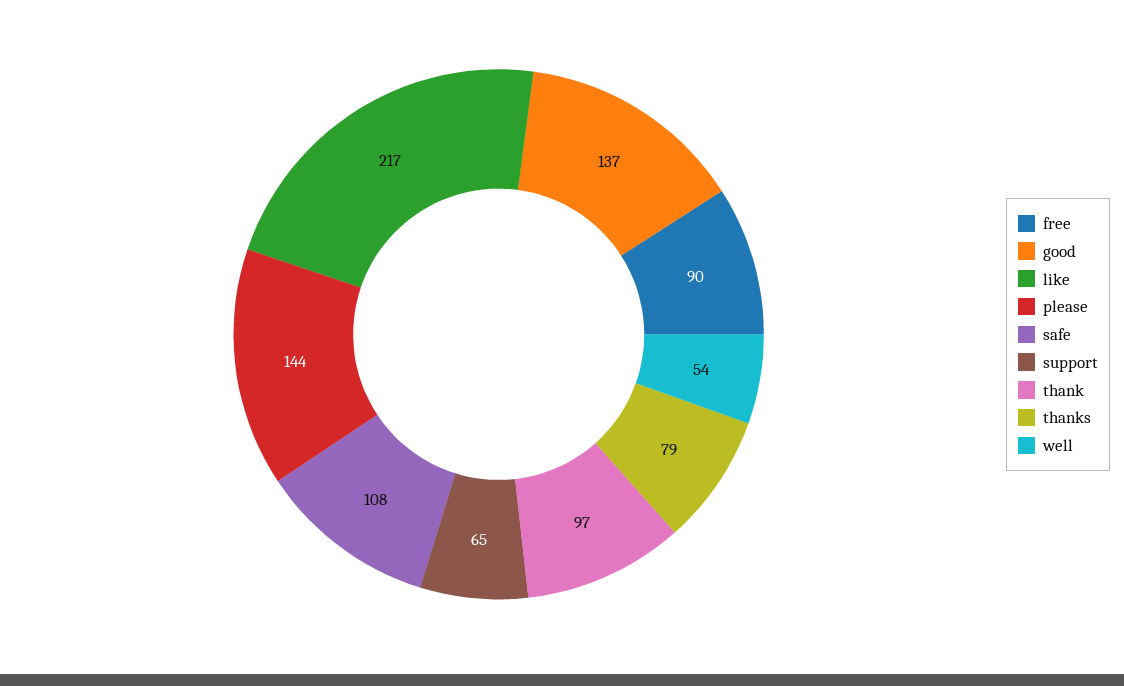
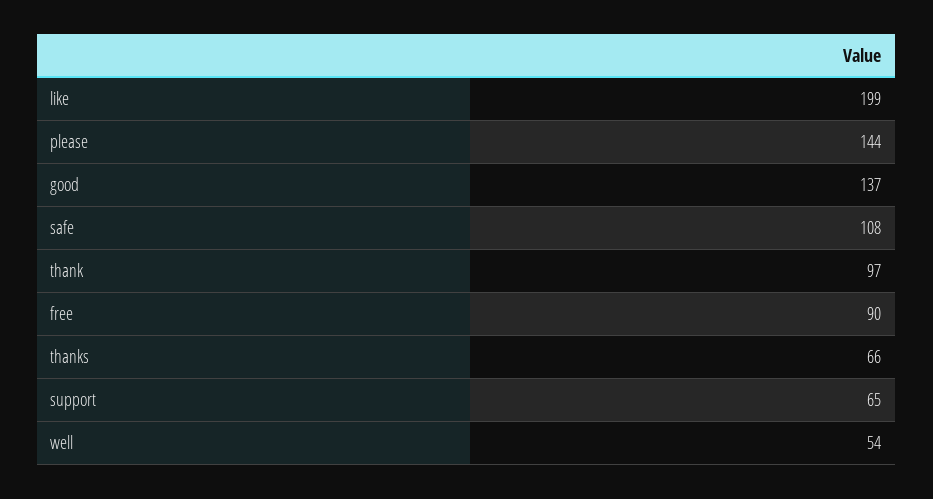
  {
    "free": 90,
    "good": 137,
-   "like": 217,
+   "like": 199,
    "please": 144,
    "safe": 108,
    "support": 65,
    "thank": 97,
-   "thanks": 79,
+   "thanks": 66,
    "well": 54
  }

